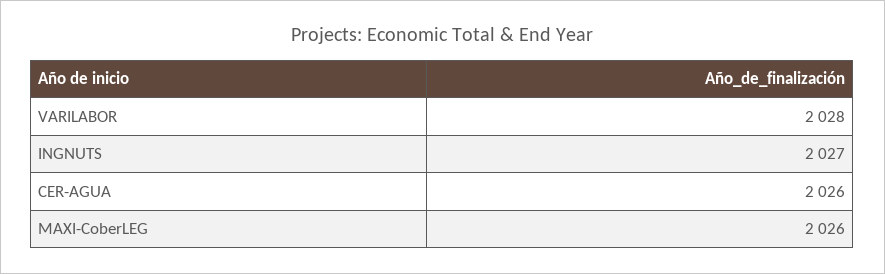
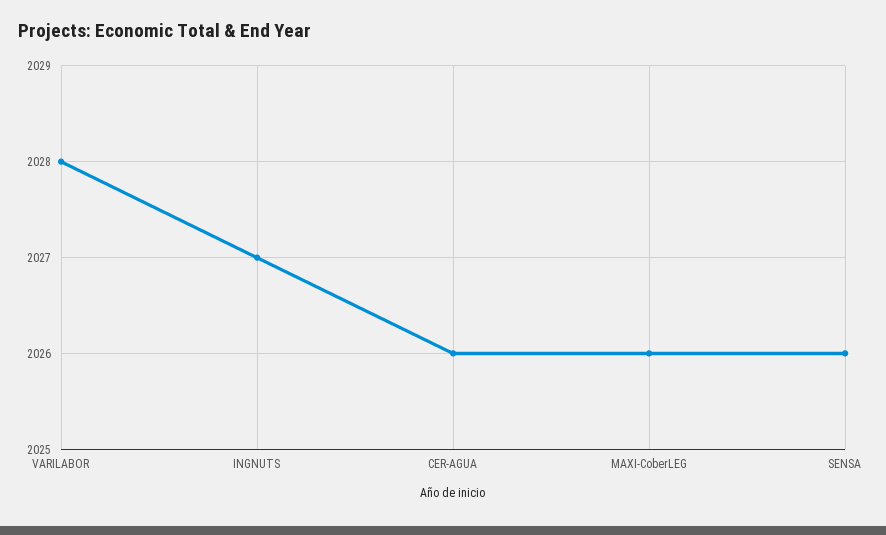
  {
    "VARILABOR": 2028,
    "INGNUTS": 2027,
    "CER-AGUA": 2026,
-   "MAXI-CoberLEG": 2026
+   "MAXI-CoberLEG": 2026,
+   "SENSA": 2026
  }

